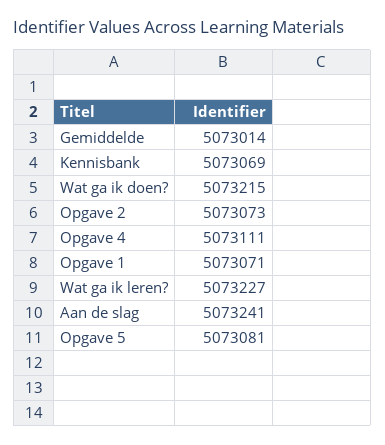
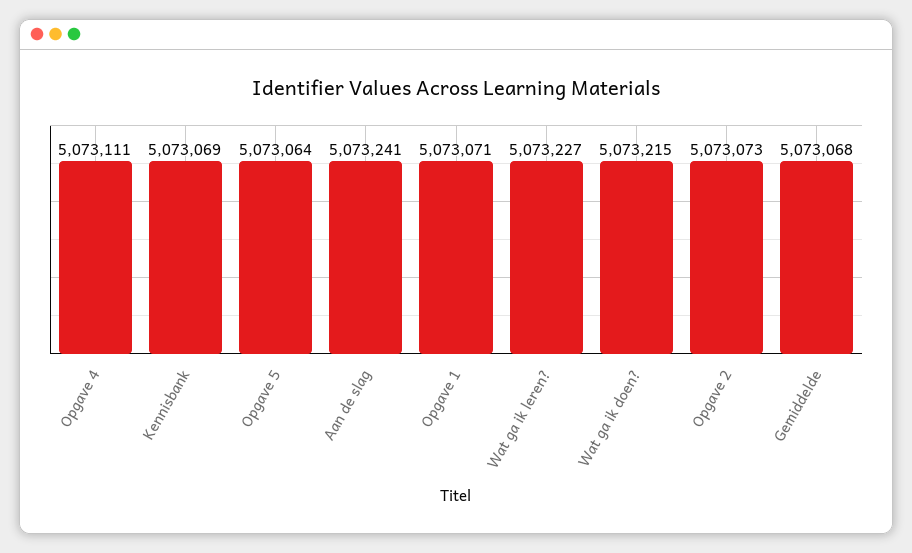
  {
-   "Gemiddelde": 5073014,
+   "Gemiddelde": 5073068,
    "Kennisbank": 5073069,
    "Wat ga ik doen?": 5073215,
    "Opgave 2": 5073073,
    "Opgave 4": 5073111,
    "Opgave 1": 5073071,
    "Wat ga ik leren?": 5073227,
    "Aan de slag": 5073241,
-   "Opgave 5": 5073081
+   "Opgave 5": 5073064
  }

